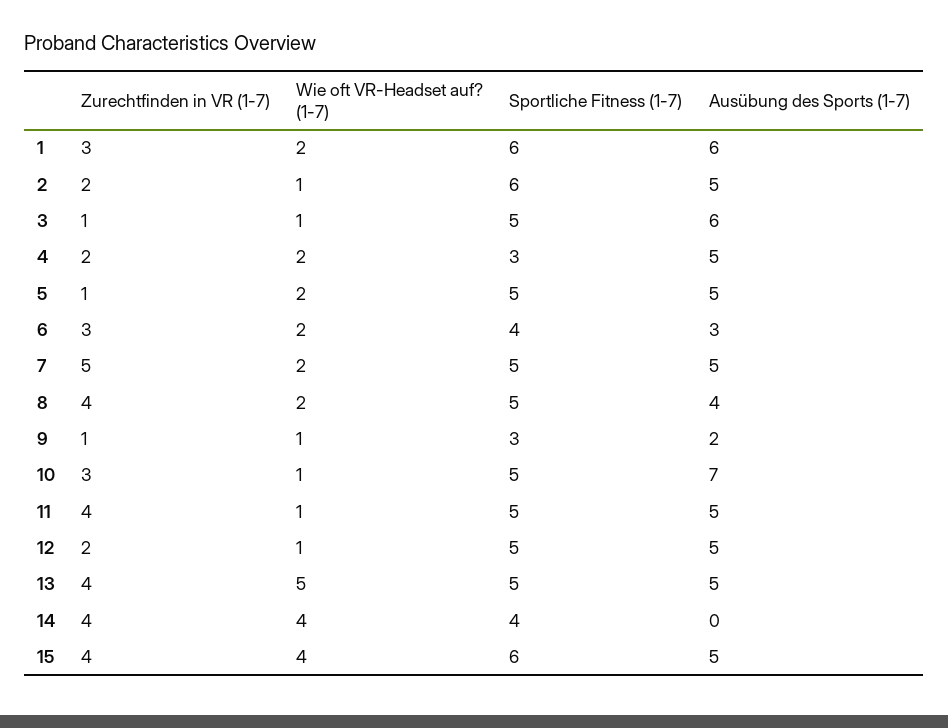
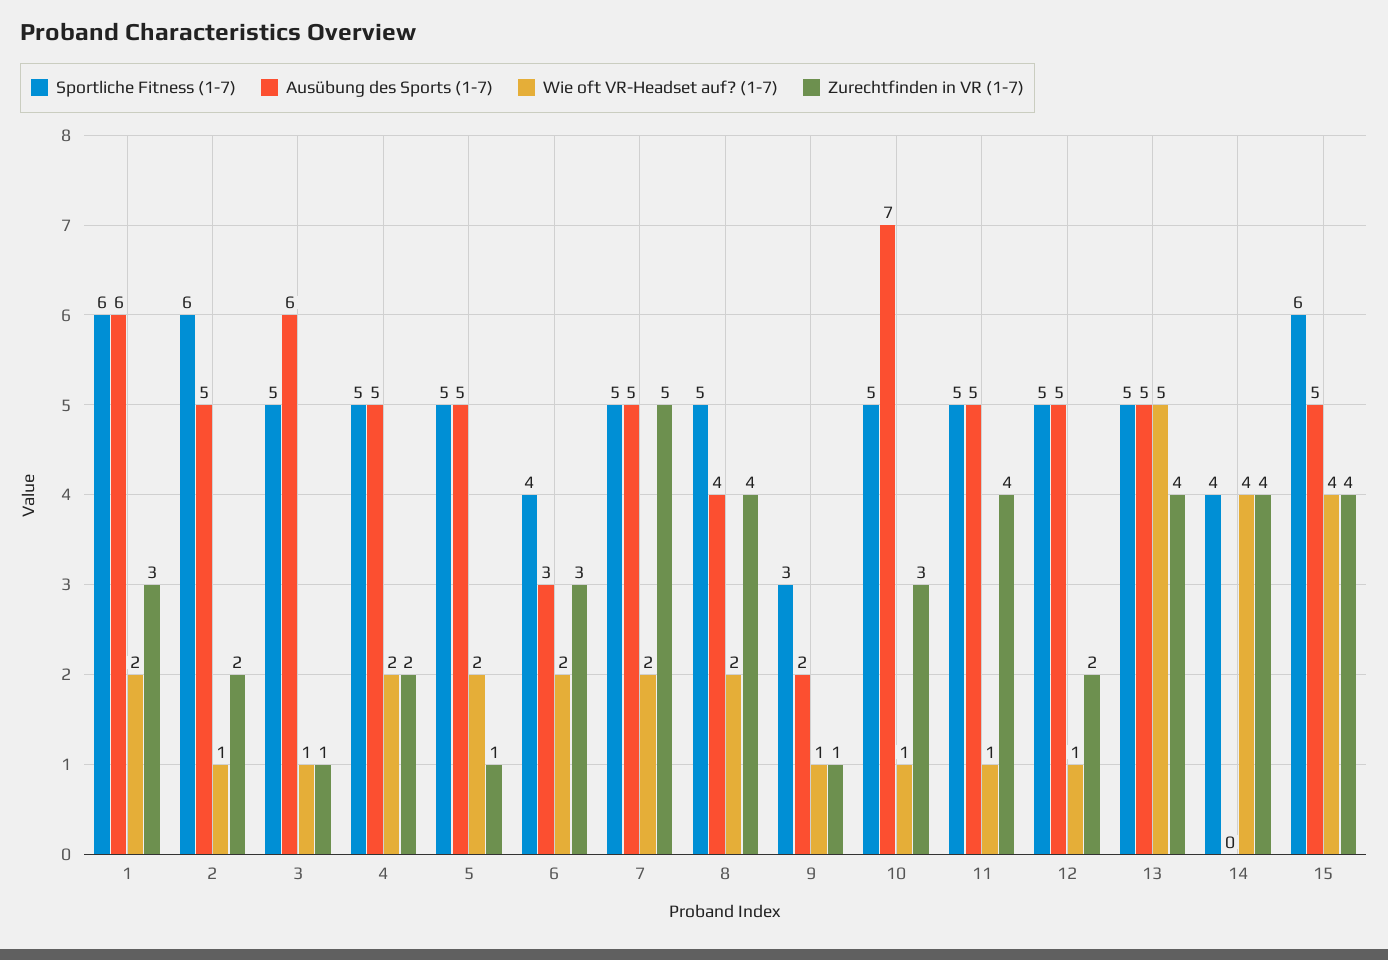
  {
    "Zurechtfinden in VR (1-7)": {
      "1": 3,
      "2": 2,
      "3": 1,
      "4": 2,
      "5": 1,
      "6": 3,
      "7": 5,
      "8": 4,
      "9": 1,
      "10": 3,
      "11": 4,
      "12": 2,
      "13": 4,
      "14": 4,
      "15": 4
    },
    "Wie oft VR-Headset auf? (1-7)": {
      "1": 2,
      "2": 1,
      "3": 1,
      "4": 2,
      "5": 2,
      "6": 2,
      "7": 2,
      "8": 2,
      "9": 1,
      "10": 1,
      "11": 1,
      "12": 1,
      "13": 5,
      "14": 4,
      "15": 4
    },
    "Sportliche Fitness (1-7)": {
      "1": 6,
      "2": 6,
      "3": 5,
-     "4": 3,
+     "4": 5,
      "5": 5,
      "6": 4,
      "7": 5,
      "8": 5,
      "9": 3,
      "10": 5,
      "11": 5,
      "12": 5,
      "13": 5,
      "14": 4,
      "15": 6
    },
    "Ausübung des Sports (1-7)": {
      "1": 6,
      "2": 5,
      "3": 6,
      "4": 5,
      "5": 5,
      "6": 3,
      "7": 5,
      "8": 4,
      "9": 2,
      "10": 7,
      "11": 5,
      "12": 5,
      "13": 5,
      "14": 0,
      "15": 5
    }
  }

